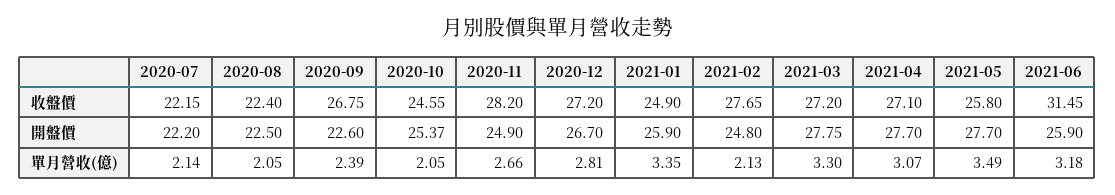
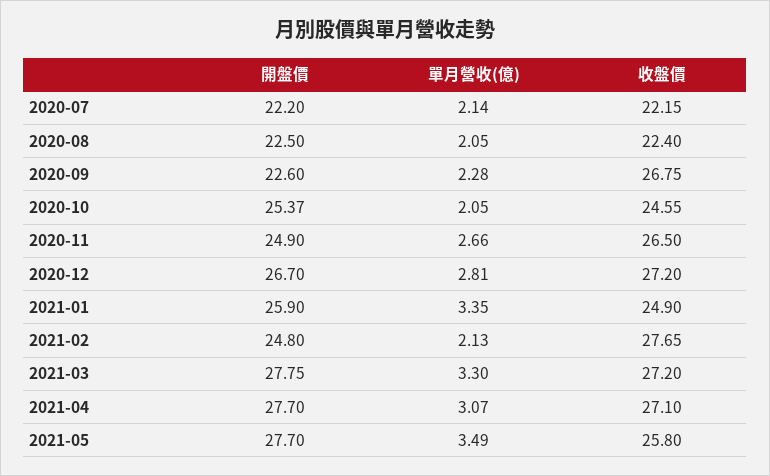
  {
    "2020-07": {
      "收盤價": 22.15,
      "開盤價": 22.2,
      "單月營收(億)": 2.14
    },
    "2020-08": {
      "收盤價": 22.4,
      "開盤價": 22.5,
      "單月營收(億)": 2.05
    },
    "2020-09": {
      "收盤價": 26.75,
      "開盤價": 22.6,
-     "單月營收(億)": 2.39
+     "單月營收(億)": 2.28
    },
    "2020-10": {
      "收盤價": 24.55,
      "開盤價": 25.37,
      "單月營收(億)": 2.05
    },
    "2020-11": {
-     "收盤價": 28.2,
+     "收盤價": 26.5,
      "開盤價": 24.9,
      "單月營收(億)": 2.66
    },
    "2020-12": {
      "收盤價": 27.2,
      "開盤價": 26.7,
      "單月營收(億)": 2.81
    },
    "2021-01": {
      "收盤價": 24.9,
      "開盤價": 25.9,
      "單月營收(億)": 3.35
    },
    "2021-02": {
      "收盤價": 27.65,
      "開盤價": 24.8,
      "單月營收(億)": 2.13
    },
    "2021-03": {
      "收盤價": 27.2,
      "開盤價": 27.75,
      "單月營收(億)": 3.3
    },
    "2021-04": {
      "收盤價": 27.1,
      "開盤價": 27.7,
      "單月營收(億)": 3.07
    },
    "2021-05": {
      "收盤價": 25.8,
      "開盤價": 27.7,
      "單月營收(億)": 3.49
-   },
+   }
-   "2021-06": {
-     "收盤價": 31.45,
-     "開盤價": 25.9,
-     "單月營收(億)": 3.18
-   }
  }

